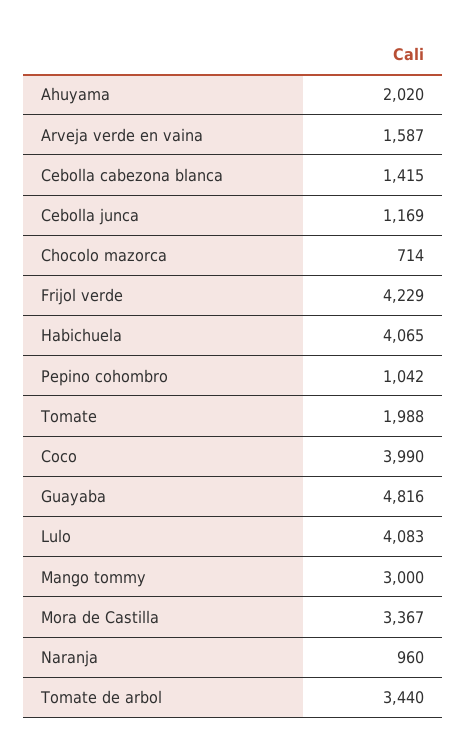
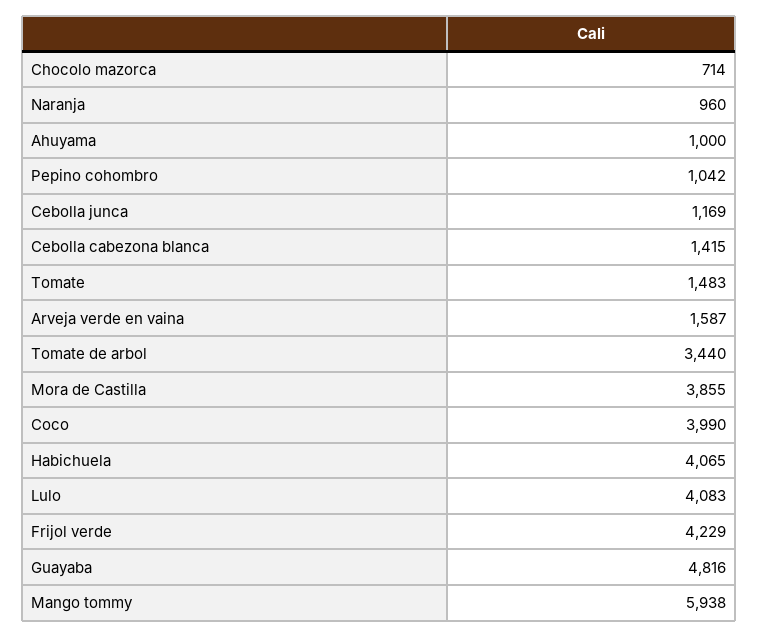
  {
-   "Ahuyama": 2020,
+   "Ahuyama": 1000,
    "Arveja verde en vaina": 1587,
    "Cebolla cabezona blanca": 1415,
    "Cebolla junca": 1169,
    "Chocolo mazorca": 714,
    "Frijol verde": 4229,
    "Habichuela": 4065,
    "Pepino cohombro": 1042,
-   "Tomate": 1988,
+   "Tomate": 1483,
    "Coco": 3990,
    "Guayaba": 4816,
    "Lulo": 4083,
-   "Mango tommy": 3000,
+   "Mango tommy": 5938,
-   "Mora de Castilla": 3367,
+   "Mora de Castilla": 3855,
    "Naranja": 960,
    "Tomate de arbol": 3440
  }

